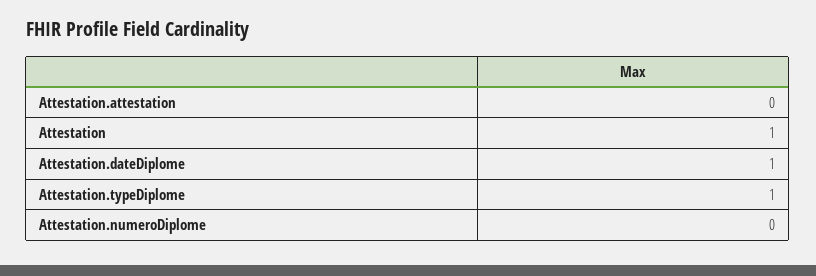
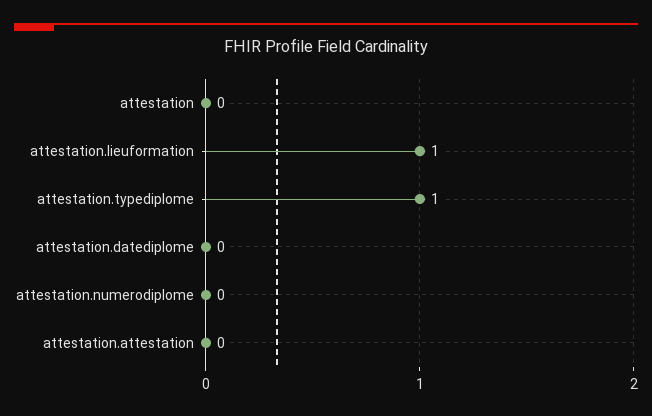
  {
    "Attestation.attestation": 0,
-   "Attestation": 1,
+   "Attestation": 0,
-   "Attestation.dateDiplome": 1,
+   "Attestation.dateDiplome": 0,
    "Attestation.typeDiplome": 1,
-   "Attestation.numeroDiplome": 0
+   "Attestation.numeroDiplome": 0,
+   "attestation.lieuformation": 1
  }

